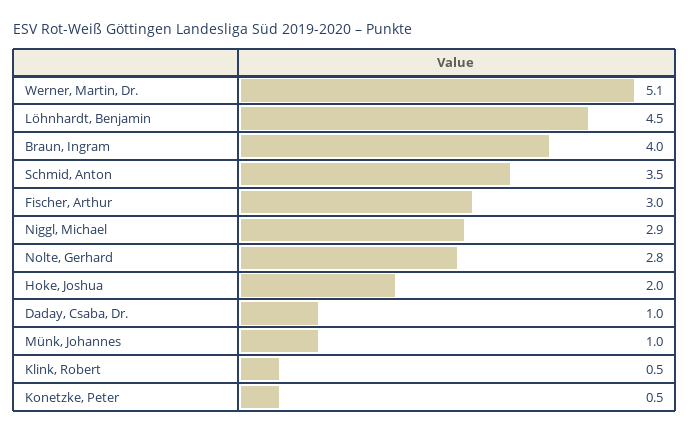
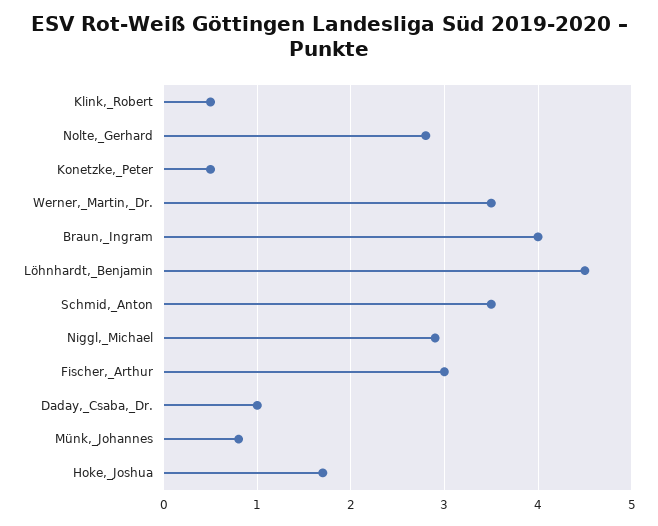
  {
-   "Werner, Martin, Dr.": 5.1,
+   "Werner, Martin, Dr.": 3.5,
    "Löhnhardt, Benjamin": 4.5,
    "Braun, Ingram": 4,
    "Schmid, Anton": 3.5,
    "Fischer, Arthur": 3,
    "Niggl, Michael": 2.9,
    "Nolte, Gerhard": 2.8,
-   "Hoke, Joshua": 2,
+   "Hoke, Joshua": 1.7,
    "Daday, Csaba, Dr.": 1,
-   "Münk, Johannes": 1,
+   "Münk, Johannes": 0.8,
    "Klink, Robert": 0.5,
    "Konetzke, Peter": 0.5
  }

